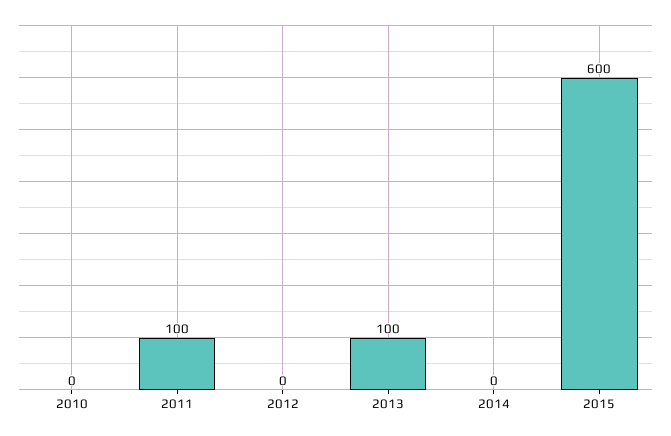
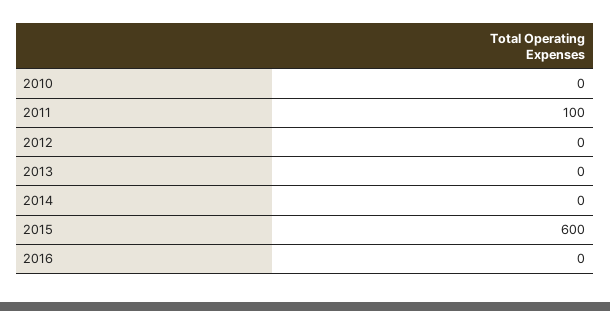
  {
    "2010": 0,
    "2011": 100,
    "2012": 0,
-   "2013": 100,
+   "2013": 0,
    "2014": 0,
-   "2015": 600
+   "2015": 600,
+   "2016": 0
  }

